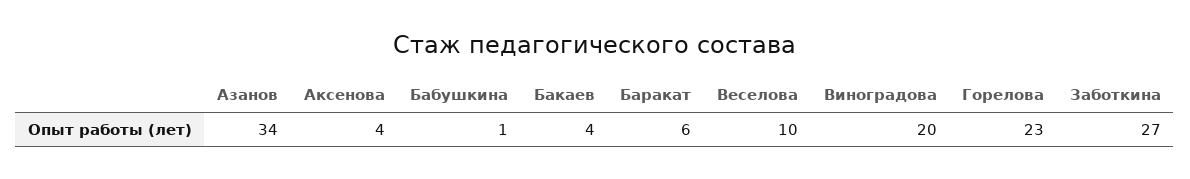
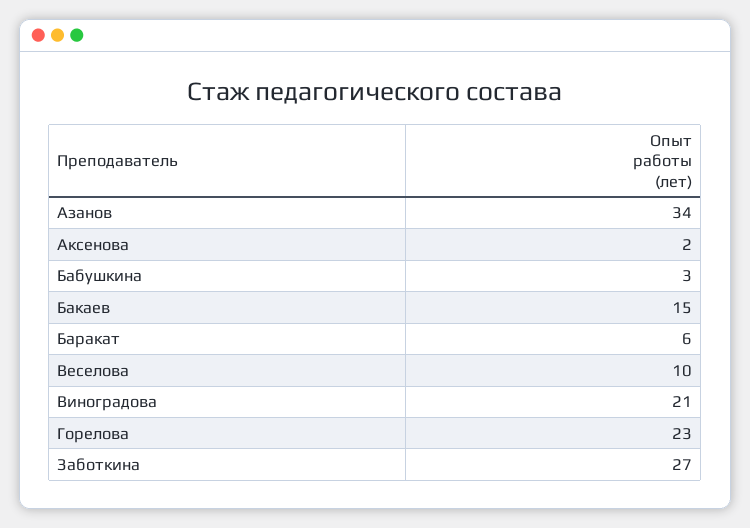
  {
    "Азанов": 34,
-   "Аксенова": 4,
+   "Аксенова": 2,
-   "Бабушкина": 1,
+   "Бабушкина": 3,
-   "Бакаев": 4,
+   "Бакаев": 15,
    "Баракат": 6,
    "Веселова": 10,
-   "Виноградова": 20,
+   "Виноградова": 21,
    "Горелова": 23,
    "Заботкина": 27
  }

